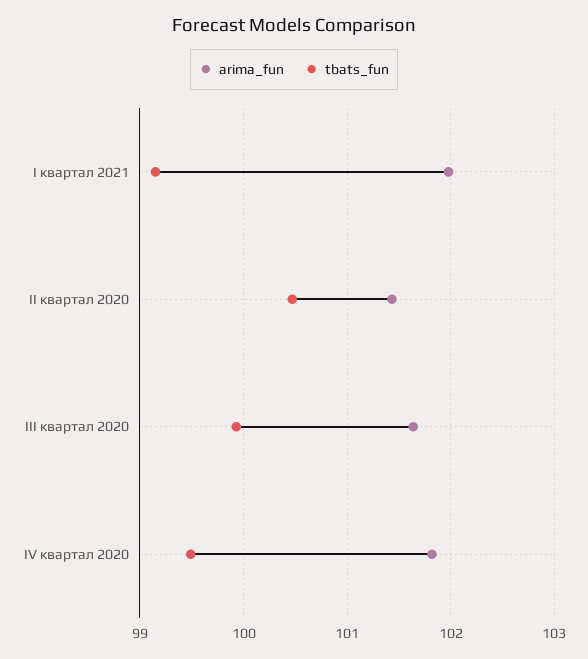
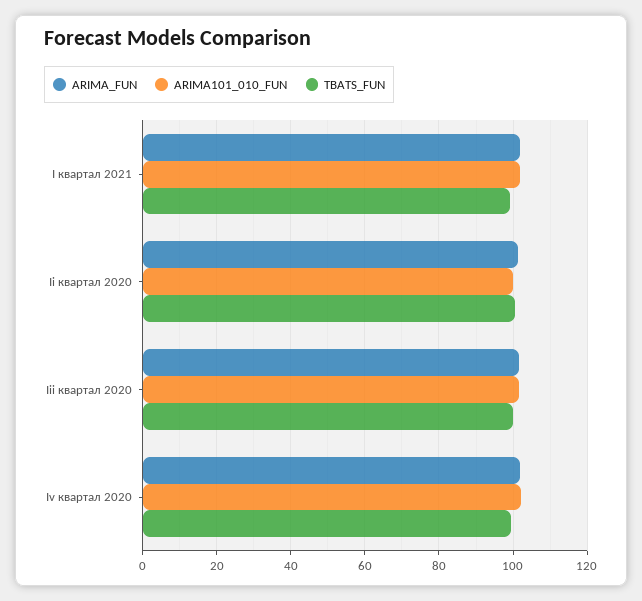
  {
    "arima_fun": {
      "I квартал 2021": 102,
      "II квартал 2020": 101.4,
      "III квартал 2020": 101.6,
      "IV квартал 2020": 101.8
    },
    "tbats_fun": {
      "I квартал 2021": 99.2,
      "II квартал 2020": 100.5,
      "III квартал 2020": 99.9,
      "IV квартал 2020": 99.5
-   }
+   },
+   "ARIMA101_010_FUN": {
+     "I квартал 2021": 102,
+     "II квартал 2020": 100,
+     "III квартал 2020": 102,
+     "IV квартал 2020": 102
+   }
  }

